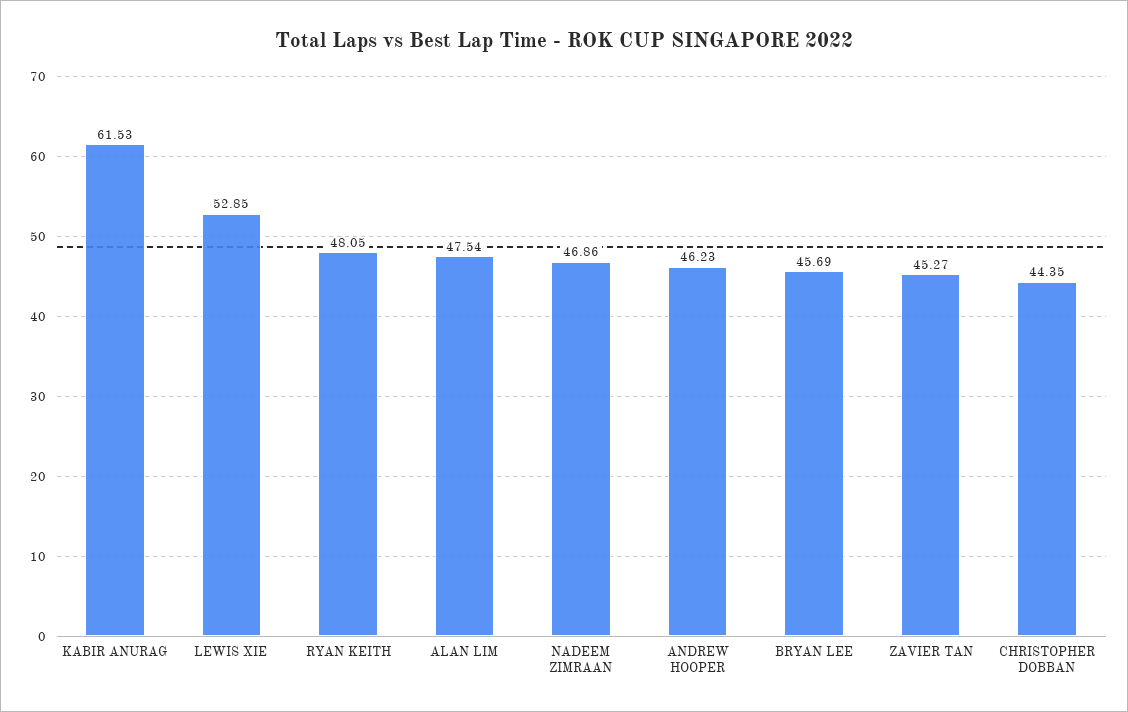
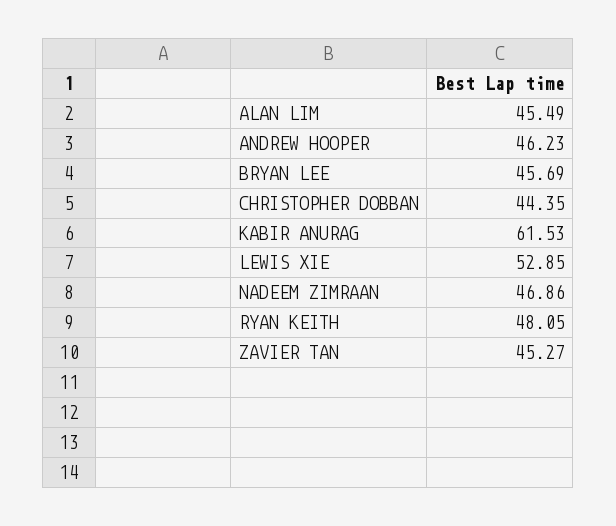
  {
    "KABIR ANURAG": 61.53,
    "LEWIS XIE": 52.85,
    "RYAN KEITH": 48.05,
-   "ALAN LIM": 47.54,
+   "ALAN LIM": 45.49,
    "NADEEM ZIMRAAN": 46.86,
    "ANDREW HOOPER": 46.23,
    "BRYAN LEE": 45.69,
    "ZAVIER TAN": 45.27,
    "CHRISTOPHER DOBBAN": 44.35
  }

